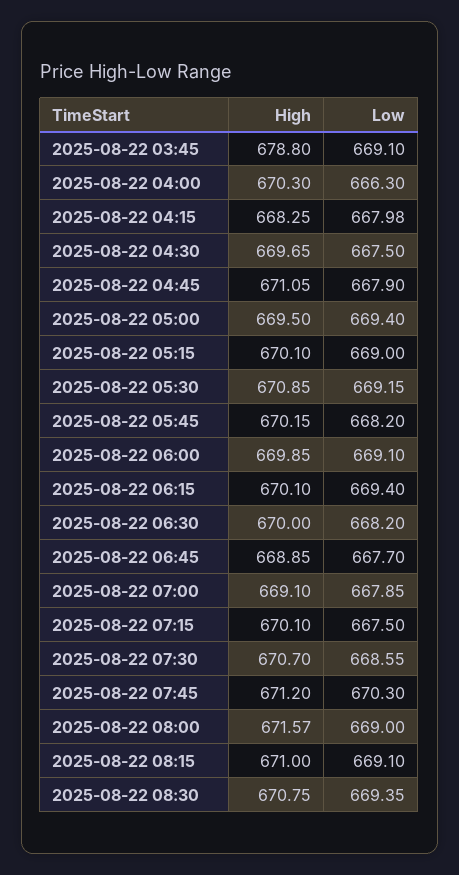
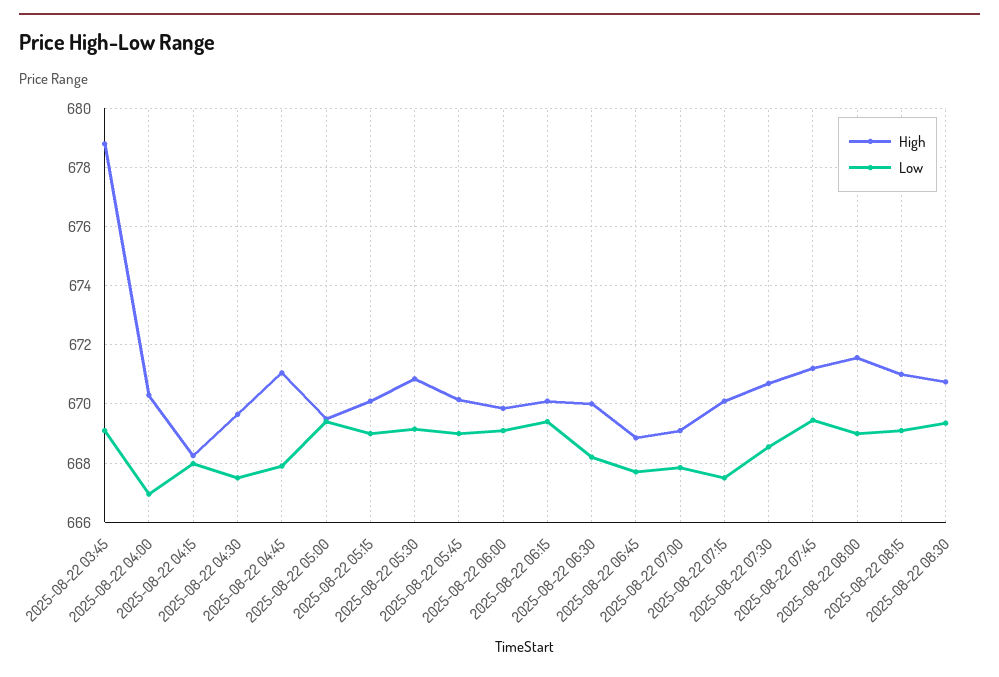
  {
    "High": {
      "2025-08-22 03:45": 678.8,
      "2025-08-22 04:00": 670.3,
      "2025-08-22 04:15": 668.25,
      "2025-08-22 04:30": 669.65,
      "2025-08-22 04:45": 671.05,
      "2025-08-22 05:00": 669.5,
      "2025-08-22 05:15": 670.1,
      "2025-08-22 05:30": 670.85,
      "2025-08-22 05:45": 670.15,
      "2025-08-22 06:00": 669.85,
      "2025-08-22 06:15": 670.1,
      "2025-08-22 06:30": 670,
      "2025-08-22 06:45": 668.85,
      "2025-08-22 07:00": 669.1,
      "2025-08-22 07:15": 670.1,
      "2025-08-22 07:30": 670.7,
      "2025-08-22 07:45": 671.2,
      "2025-08-22 08:00": 671.57,
      "2025-08-22 08:15": 671,
      "2025-08-22 08:30": 670.75
    },
    "Low": {
      "2025-08-22 03:45": 669.1,
-     "2025-08-22 04:00": 666.3,
+     "2025-08-22 04:00": 667,
      "2025-08-22 04:15": 667.98,
      "2025-08-22 04:30": 667.5,
      "2025-08-22 04:45": 667.9,
      "2025-08-22 05:00": 669.4,
      "2025-08-22 05:15": 669,
      "2025-08-22 05:30": 669.15,
-     "2025-08-22 05:45": 668.2,
+     "2025-08-22 05:45": 669,
      "2025-08-22 06:00": 669.1,
      "2025-08-22 06:15": 669.4,
      "2025-08-22 06:30": 668.2,
      "2025-08-22 06:45": 667.7,
      "2025-08-22 07:00": 667.85,
      "2025-08-22 07:15": 667.5,
      "2025-08-22 07:30": 668.55,
-     "2025-08-22 07:45": 670.3,
+     "2025-08-22 07:45": 669.5,
      "2025-08-22 08:00": 669,
      "2025-08-22 08:15": 669.1,
      "2025-08-22 08:30": 669.35
    }
  }

